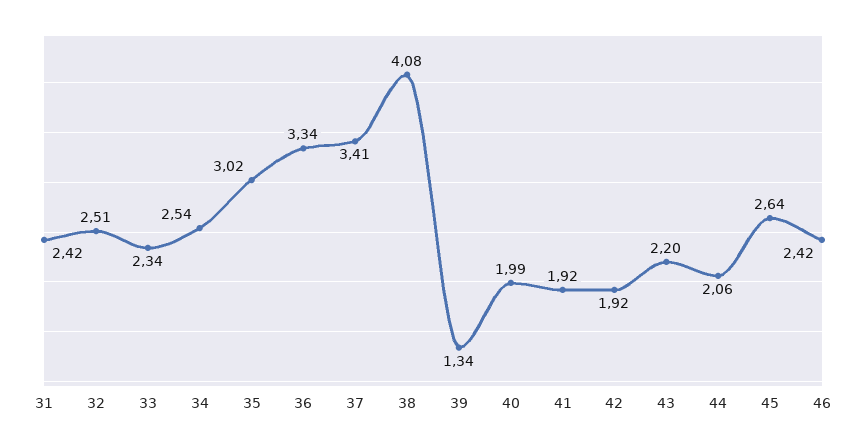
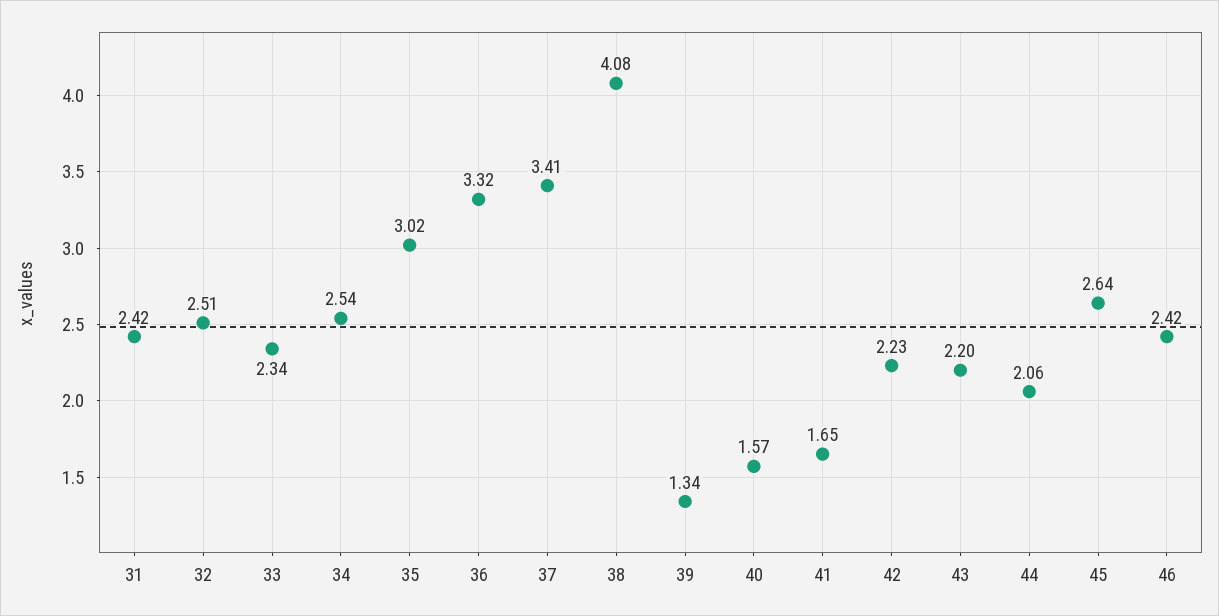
  {
    "31": 2.42,
    "32": 2.51,
    "33": 2.34,
    "34": 2.54,
    "35": 3.02,
-   "36": 3.34,
+   "36": 3.32,
    "37": 3.41,
    "38": 4.08,
    "39": 1.34,
-   "40": 1.99,
+   "40": 1.57,
-   "41": 1.92,
+   "41": 1.65,
-   "42": 1.92,
+   "42": 2.23,
    "43": 2.2,
    "44": 2.06,
    "45": 2.64,
    "46": 2.42
  }

